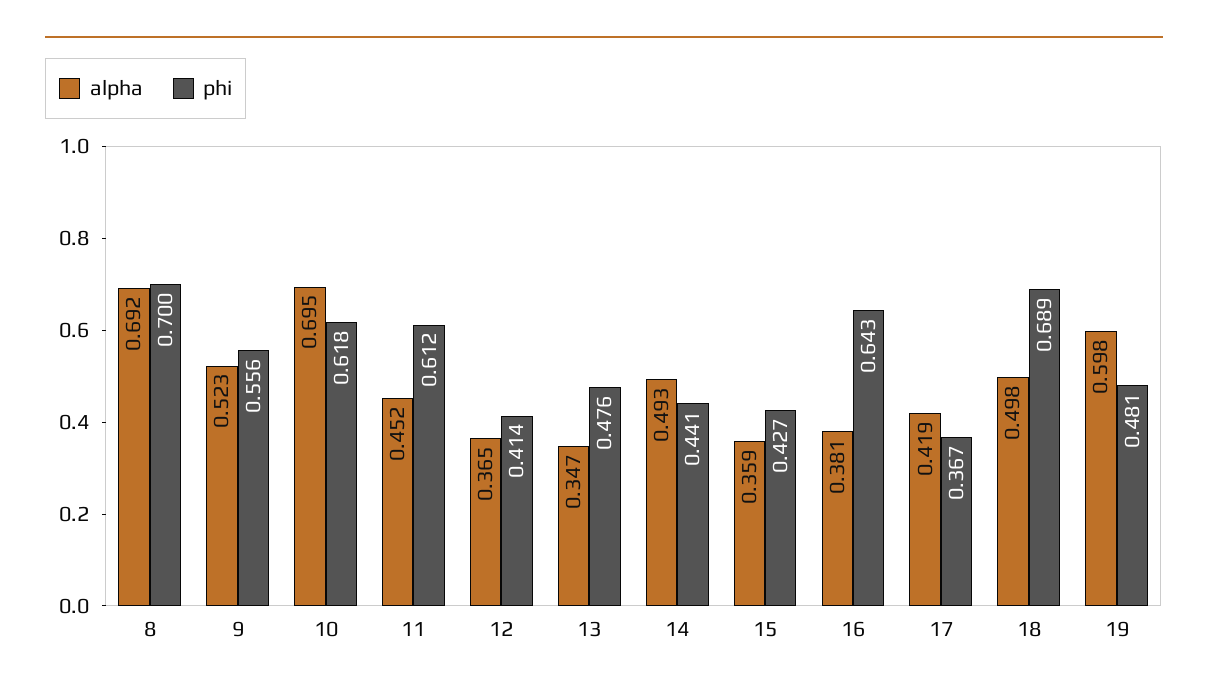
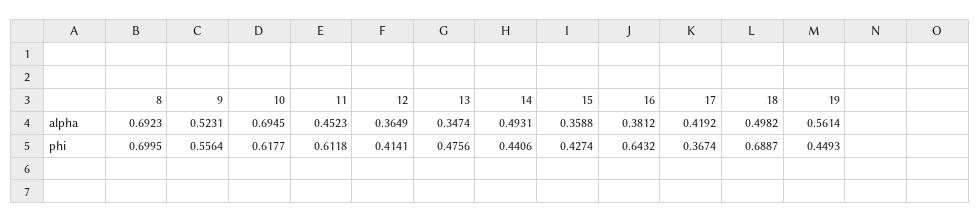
  {
    "alpha": {
      "8": 0.6923,
      "9": 0.5231,
      "10": 0.6945,
      "11": 0.4523,
      "12": 0.3649,
      "13": 0.3474,
      "14": 0.4931,
      "15": 0.3588,
      "16": 0.3812,
      "17": 0.4192,
      "18": 0.4982,
-     "19": 0.598
+     "19": 0.5614
    },
    "phi": {
      "8": 0.6995,
      "9": 0.5564,
      "10": 0.6177,
      "11": 0.6118,
      "12": 0.4141,
      "13": 0.4756,
      "14": 0.4406,
      "15": 0.4274,
      "16": 0.6432,
      "17": 0.3674,
      "18": 0.6887,
-     "19": 0.481
+     "19": 0.4493
    }
  }

